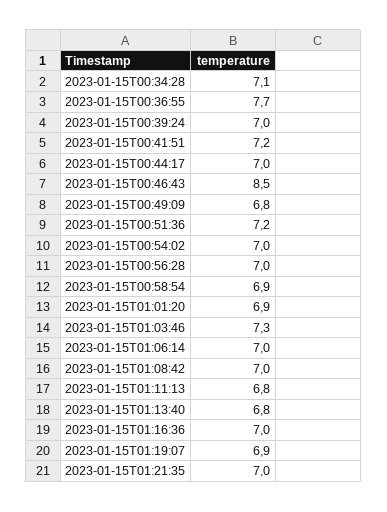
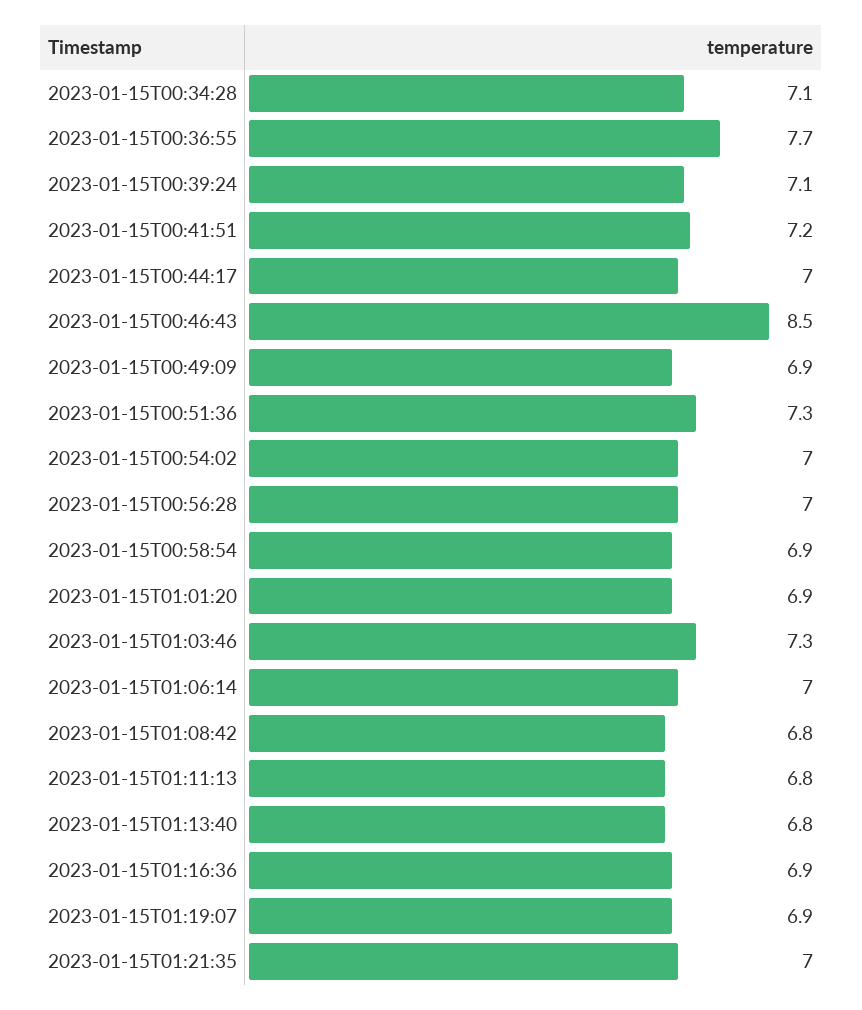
  {
    "2023-01-15T00:34:28": 7.1,
    "2023-01-15T00:36:55": 7.7,
-   "2023-01-15T00:39:24": 7,
+   "2023-01-15T00:39:24": 7.1,
    "2023-01-15T00:41:51": 7.2,
    "2023-01-15T00:44:17": 7,
    "2023-01-15T00:46:43": 8.5,
-   "2023-01-15T00:49:09": 6.8,
+   "2023-01-15T00:49:09": 6.9,
-   "2023-01-15T00:51:36": 7.2,
+   "2023-01-15T00:51:36": 7.3,
    "2023-01-15T00:54:02": 7,
    "2023-01-15T00:56:28": 7,
    "2023-01-15T00:58:54": 6.9,
    "2023-01-15T01:01:20": 6.9,
    "2023-01-15T01:03:46": 7.3,
    "2023-01-15T01:06:14": 7,
-   "2023-01-15T01:08:42": 7,
+   "2023-01-15T01:08:42": 6.8,
    "2023-01-15T01:11:13": 6.8,
    "2023-01-15T01:13:40": 6.8,
-   "2023-01-15T01:16:36": 7,
+   "2023-01-15T01:16:36": 6.9,
    "2023-01-15T01:19:07": 6.9,
    "2023-01-15T01:21:35": 7
  }

